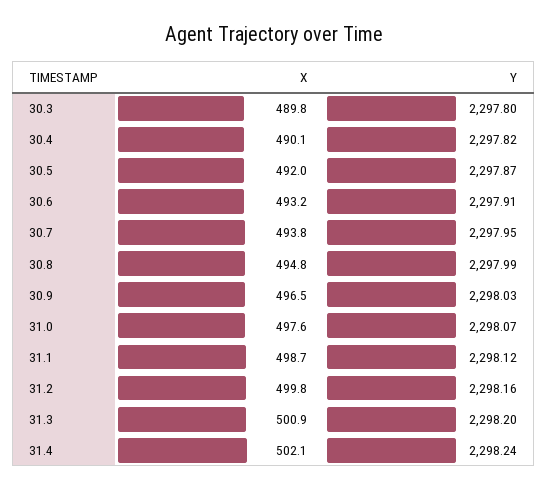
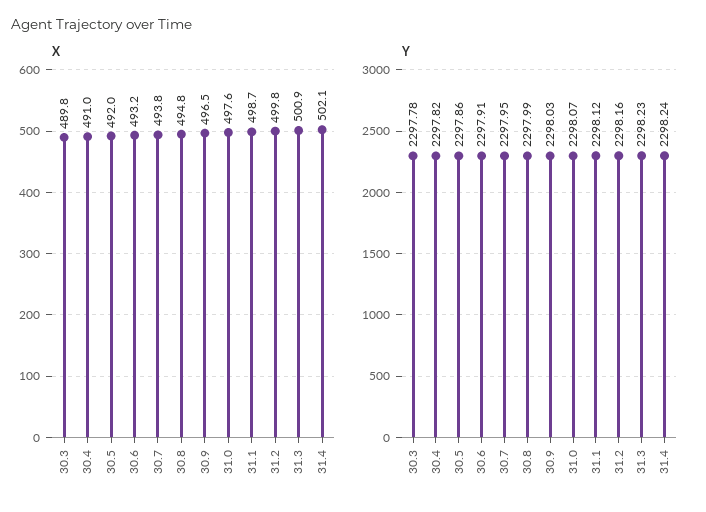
  {
    "X": {
      "30.3": 489.8,
-     "30.4": 490.1,
+     "30.4": 491,
      "30.5": 492,
      "30.6": 493.2,
      "30.7": 493.8,
      "30.8": 494.8,
      "30.9": 496.5,
      "31.0": 497.6,
      "31.1": 498.7,
      "31.2": 499.8,
      "31.3": 500.9,
      "31.4": 502.1
    },
    "Y": {
-     "30.3": 2297.8,
+     "30.3": 2297.78,
      "30.4": 2297.82,
-     "30.5": 2297.87,
+     "30.5": 2297.86,
      "30.6": 2297.91,
      "30.7": 2297.95,
      "30.8": 2297.99,
      "30.9": 2298.03,
      "31.0": 2298.07,
      "31.1": 2298.12,
      "31.2": 2298.16,
-     "31.3": 2298.2,
+     "31.3": 2298.23,
      "31.4": 2298.24
    }
  }

